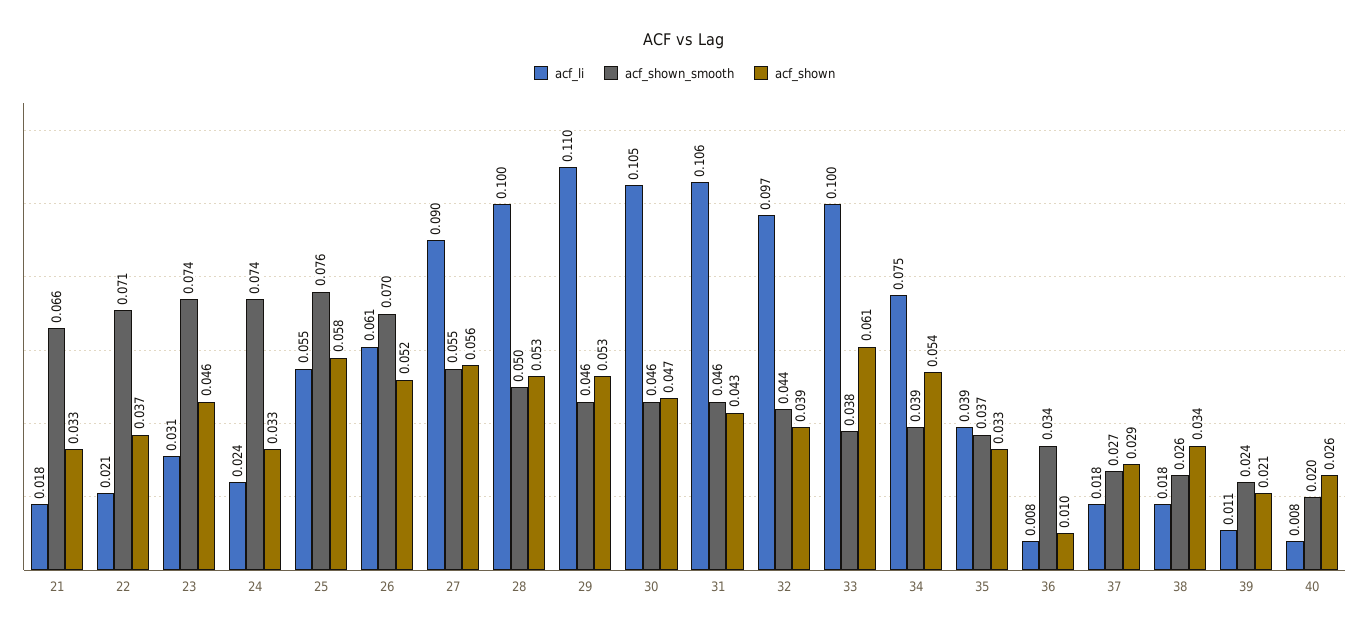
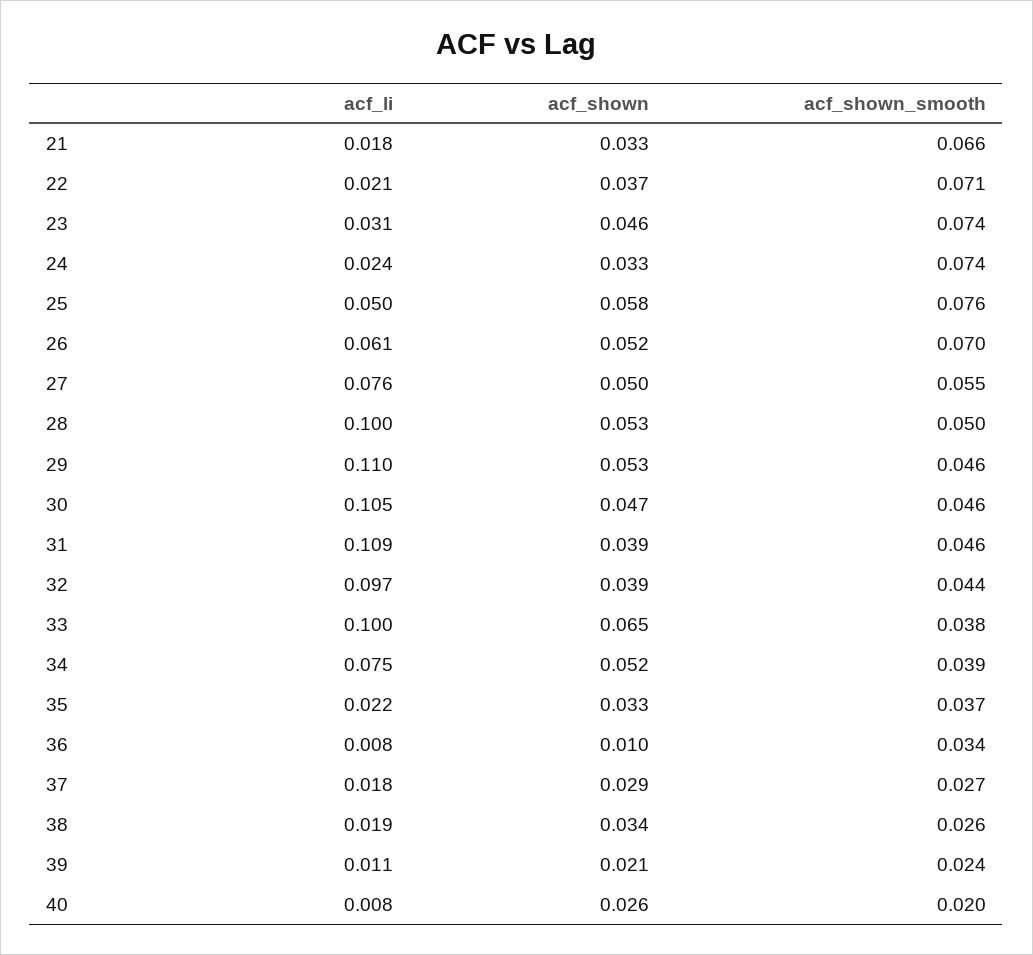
  {
    "acf_li": {
      "21": 0.018,
      "22": 0.021,
      "23": 0.031,
      "24": 0.024,
-     "25": 0.055,
+     "25": 0.05,
      "26": 0.061,
-     "27": 0.09,
+     "27": 0.076,
      "28": 0.1,
      "29": 0.11,
      "30": 0.105,
-     "31": 0.106,
+     "31": 0.109,
      "32": 0.097,
      "33": 0.1,
      "34": 0.075,
-     "35": 0.039,
+     "35": 0.022,
      "36": 0.008,
      "37": 0.018,
-     "38": 0.018,
+     "38": 0.019,
      "39": 0.011,
      "40": 0.008
    },
    "acf_shown_smooth": {
      "21": 0.066,
      "22": 0.071,
      "23": 0.074,
      "24": 0.074,
      "25": 0.076,
      "26": 0.07,
      "27": 0.055,
      "28": 0.05,
      "29": 0.046,
      "30": 0.046,
      "31": 0.046,
      "32": 0.044,
      "33": 0.038,
      "34": 0.039,
      "35": 0.037,
      "36": 0.034,
      "37": 0.027,
      "38": 0.026,
      "39": 0.024,
      "40": 0.02
    },
    "acf_shown": {
      "21": 0.033,
      "22": 0.037,
      "23": 0.046,
      "24": 0.033,
      "25": 0.058,
      "26": 0.052,
-     "27": 0.056,
+     "27": 0.05,
      "28": 0.053,
      "29": 0.053,
      "30": 0.047,
-     "31": 0.043,
+     "31": 0.039,
      "32": 0.039,
-     "33": 0.061,
+     "33": 0.065,
-     "34": 0.054,
+     "34": 0.052,
      "35": 0.033,
      "36": 0.01,
      "37": 0.029,
      "38": 0.034,
      "39": 0.021,
      "40": 0.026
    }
  }

